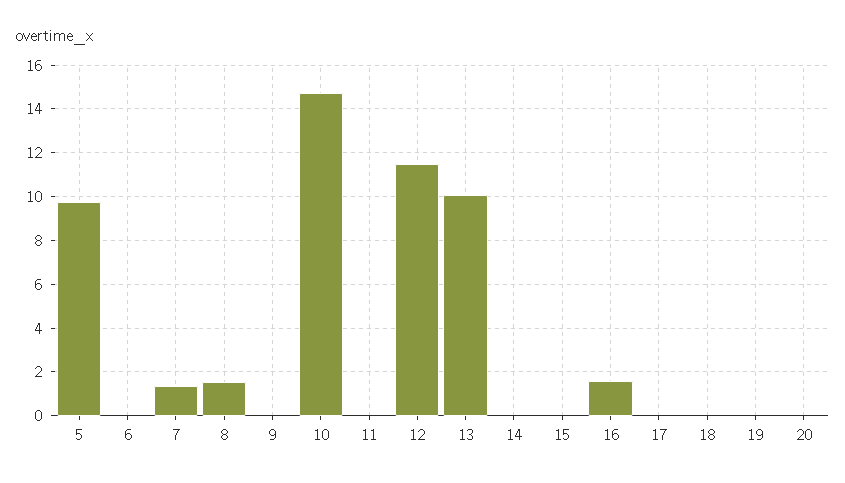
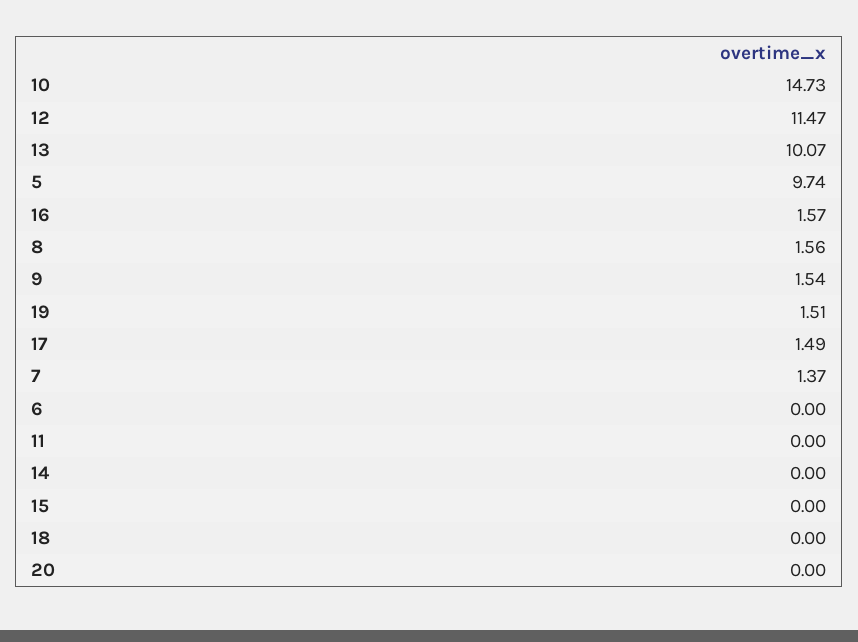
  {
    "5": 9.74,
    "6": 0,
    "7": 1.37,
    "8": 1.56,
-   "9": 0,
+   "9": 1.54,
    "10": 14.73,
    "11": 0,
    "12": 11.47,
    "13": 10.07,
    "14": 0,
    "15": 0,
    "16": 1.57,
-   "17": 0,
+   "17": 1.49,
    "18": 0,
-   "19": 0,
+   "19": 1.51,
    "20": 0
  }

